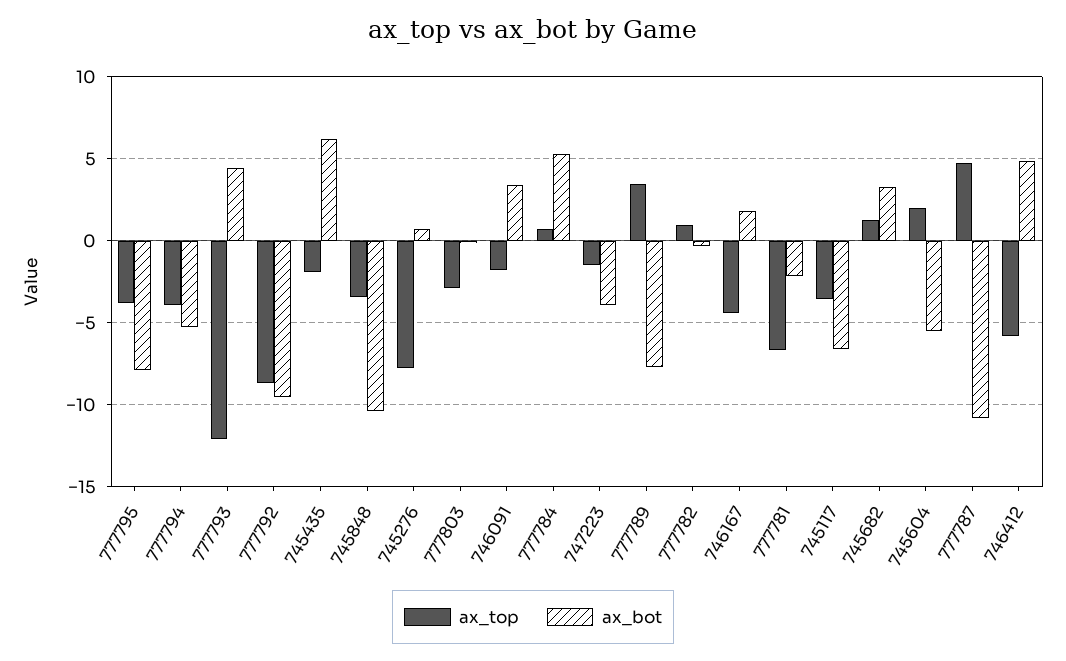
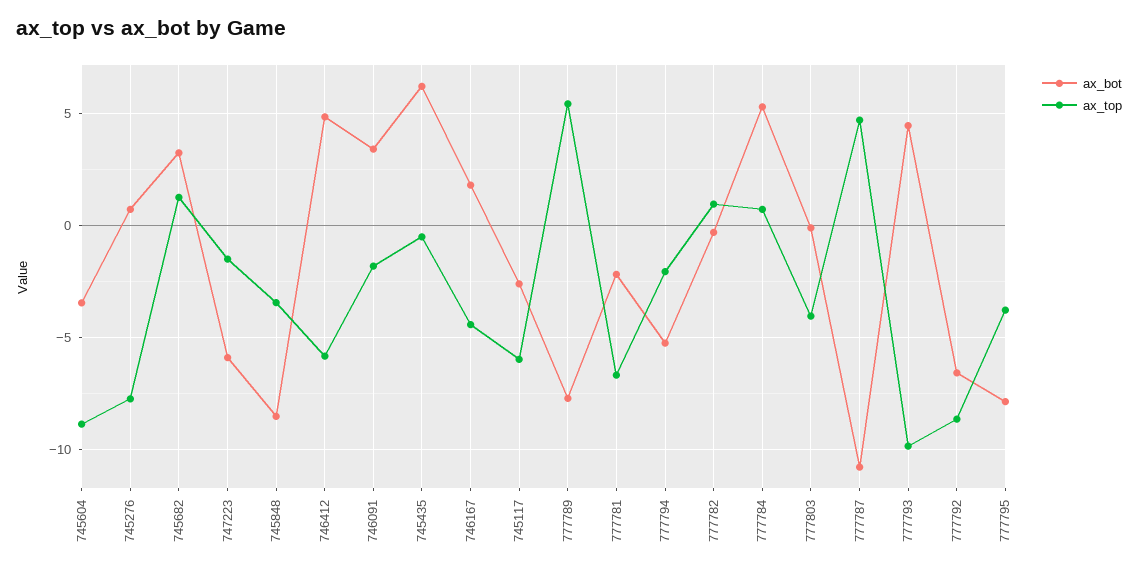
  {
    "ax_top": {
      "777795": -4,
-     "777794": -4,
+     "777794": -2,
-     "777793": -12,
+     "777793": -10,
      "777792": -8.5,
-     "745435": -2,
+     "745435": -0.5,
      "745848": -3.5,
      "745276": -8,
-     "777803": -3,
+     "777803": -4,
      "746091": -2,
      "777784": 0.5,
      "747223": -1.5,
-     "777789": 3.5,
+     "777789": 5.5,
      "777782": 1,
      "746167": -4.5,
      "777781": -6.5,
-     "745117": -3.5,
+     "745117": -6,
      "745682": 1,
-     "745604": 2,
+     "745604": -9,
      "777787": 4.5,
      "746412": -6
    },
    "ax_bot": {
      "777795": -8,
      "777794": -5.5,
      "777793": 4.5,
-     "777792": -9.5,
+     "777792": -6.5,
      "745435": 6,
-     "745848": -10.5,
+     "745848": -8.5,
      "745276": 0.5,
      "777803": 0,
      "746091": 3.5,
      "777784": 5.5,
-     "747223": -4,
+     "747223": -6,
      "777789": -7.5,
      "777782": -0.5,
      "746167": 2,
      "777781": -2,
-     "745117": -6.5,
+     "745117": -2.5,
      "745682": 3,
-     "745604": -5.5,
+     "745604": -3.5,
      "777787": -11,
      "746412": 5
    }
  }

